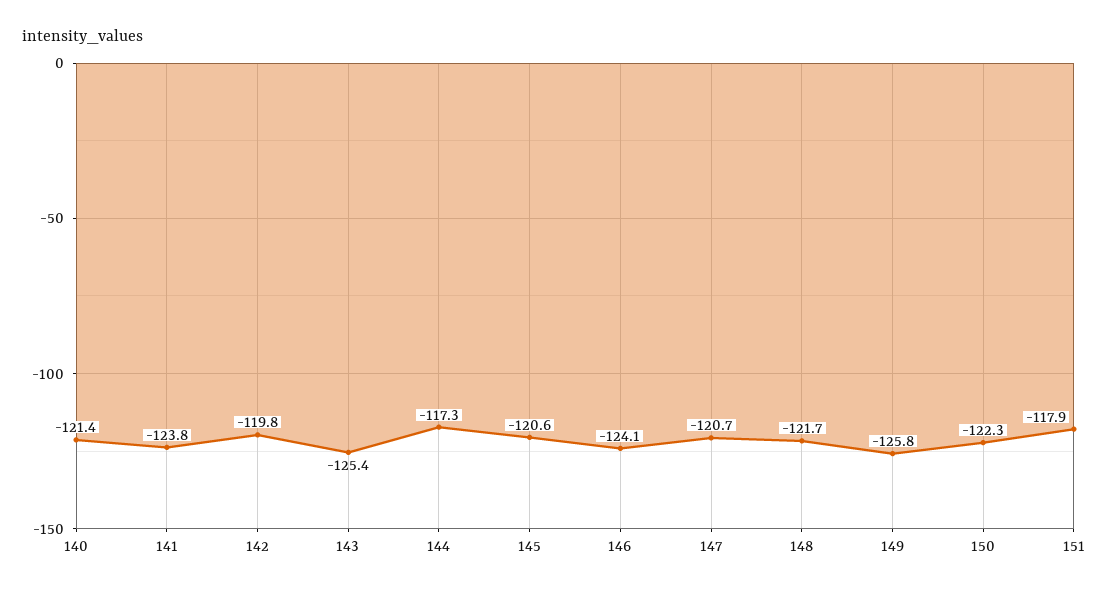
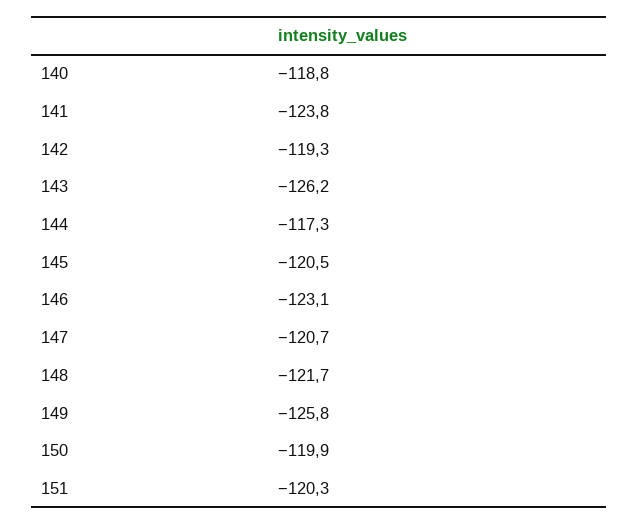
  {
-   "140": -121.4,
+   "140": -118.8,
    "141": -123.8,
-   "142": -119.8,
+   "142": -119.3,
-   "143": -125.4,
+   "143": -126.2,
    "144": -117.3,
-   "145": -120.6,
+   "145": -120.5,
-   "146": -124.1,
+   "146": -123.1,
    "147": -120.7,
    "148": -121.7,
    "149": -125.8,
-   "150": -122.3,
+   "150": -119.9,
-   "151": -117.9
+   "151": -120.3
  }

